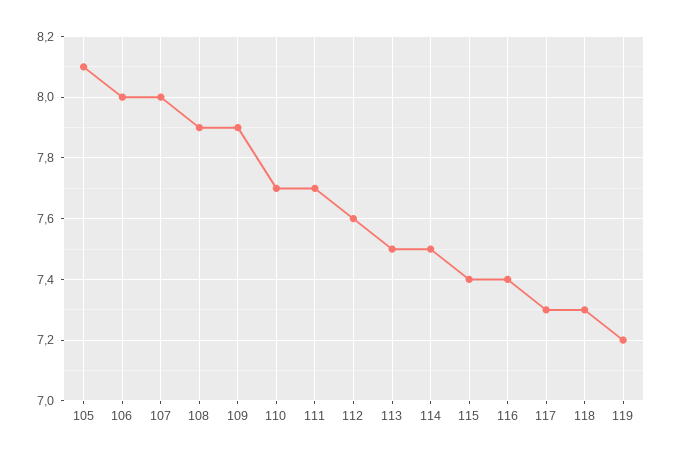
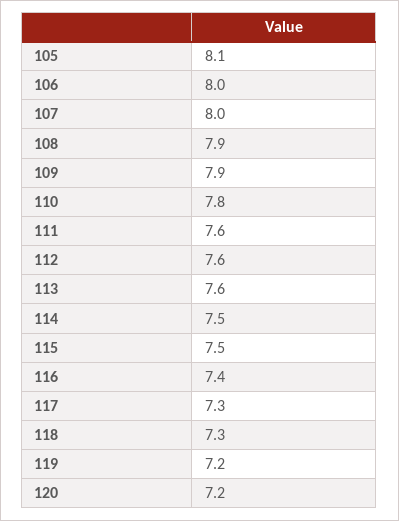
  {
    "105": 8.1,
    "106": 8,
    "107": 8,
    "108": 7.9,
    "109": 7.9,
-   "110": 7.7,
+   "110": 7.8,
-   "111": 7.7,
+   "111": 7.6,
    "112": 7.6,
-   "113": 7.5,
+   "113": 7.6,
    "114": 7.5,
-   "115": 7.4,
+   "115": 7.5,
    "116": 7.4,
    "117": 7.3,
    "118": 7.3,
-   "119": 7.2
+   "119": 7.2,
+   "120": 7.2
  }

